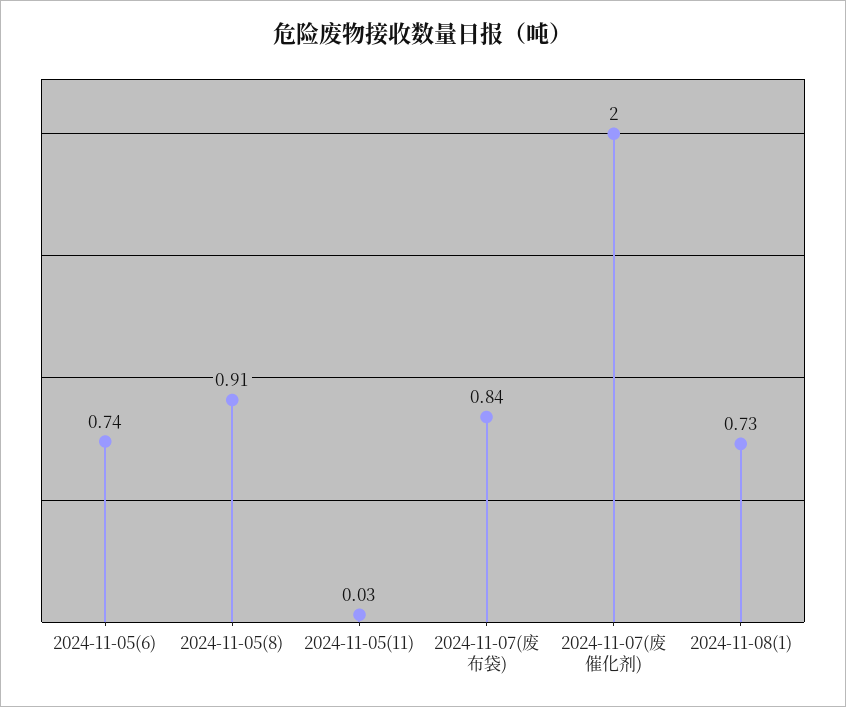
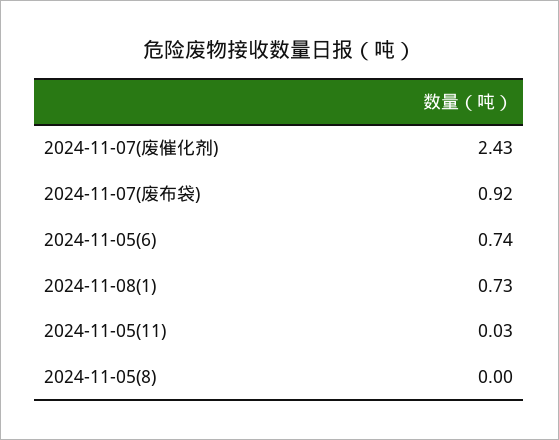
  {
    "2024-11-05(6)": 0.74,
-   "2024-11-05(8)": 0.91,
+   "2024-11-05(8)": 0,
    "2024-11-05(11)": 0.03,
-   "2024-11-07(废布袋)": 0.84,
+   "2024-11-07(废布袋)": 0.92,
-   "2024-11-07(废催化剂)": 2,
+   "2024-11-07(废催化剂)": 2.43,
    "2024-11-08(1)": 0.73
  }

